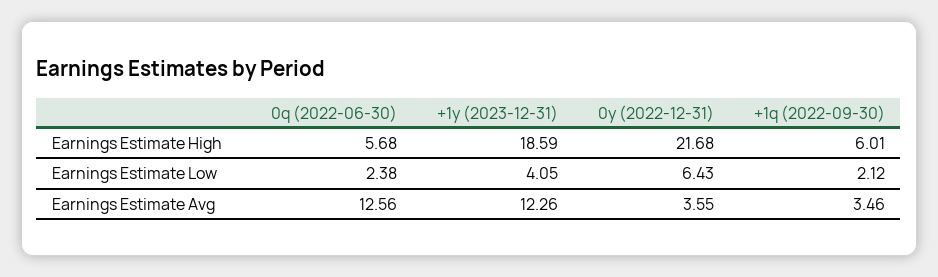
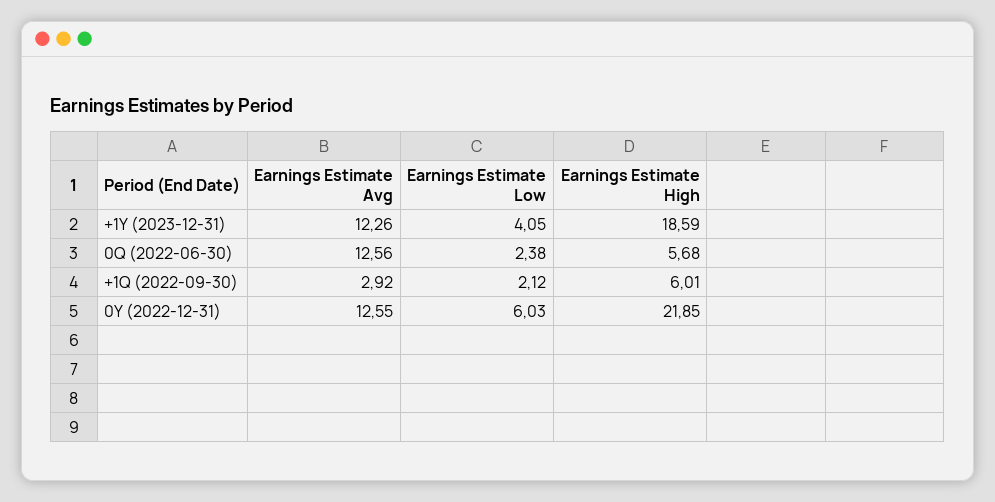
  {
    "0q (2022-06-30)": {
      "Earnings Estimate High": 5.68,
      "Earnings Estimate Low": 2.38,
      "Earnings Estimate Avg": 12.56
    },
    "+1y (2023-12-31)": {
      "Earnings Estimate High": 18.59,
      "Earnings Estimate Low": 4.05,
      "Earnings Estimate Avg": 12.26
    },
    "0y (2022-12-31)": {
-     "Earnings Estimate High": 21.68,
+     "Earnings Estimate High": 21.85,
-     "Earnings Estimate Low": 6.43,
+     "Earnings Estimate Low": 6.03,
-     "Earnings Estimate Avg": 3.55
+     "Earnings Estimate Avg": 12.55
    },
    "+1q (2022-09-30)": {
      "Earnings Estimate High": 6.01,
      "Earnings Estimate Low": 2.12,
-     "Earnings Estimate Avg": 3.46
+     "Earnings Estimate Avg": 2.92
    }
  }

